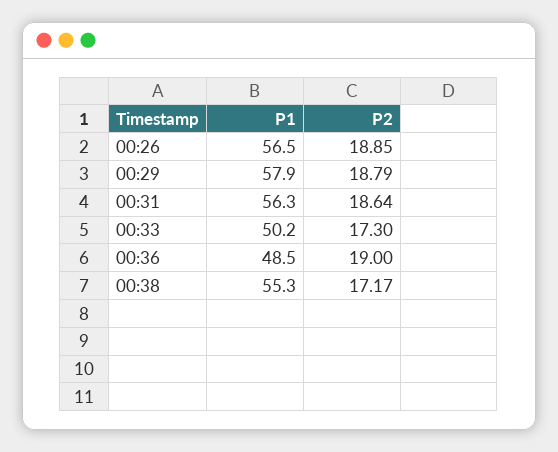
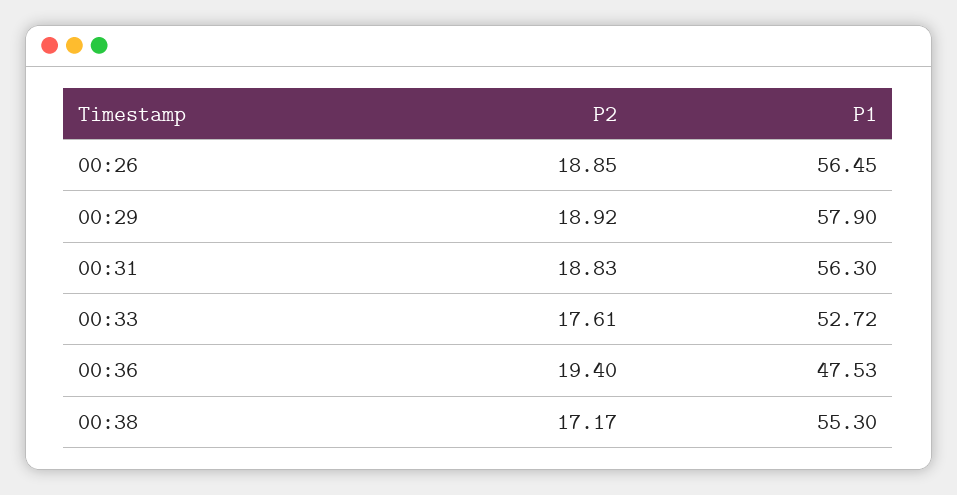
  {
    "P1": {
      "00:26": 56.45,
      "00:29": 57.9,
      "00:31": 56.3,
-     "00:33": 50.2,
+     "00:33": 52.72,
-     "00:36": 48.5,
+     "00:36": 47.53,
      "00:38": 55.3
    },
    "P2": {
      "00:26": 18.85,
-     "00:29": 18.79,
+     "00:29": 18.92,
-     "00:31": 18.64,
+     "00:31": 18.83,
-     "00:33": 17.3,
+     "00:33": 17.61,
-     "00:36": 19,
+     "00:36": 19.4,
      "00:38": 17.17
    }
  }

